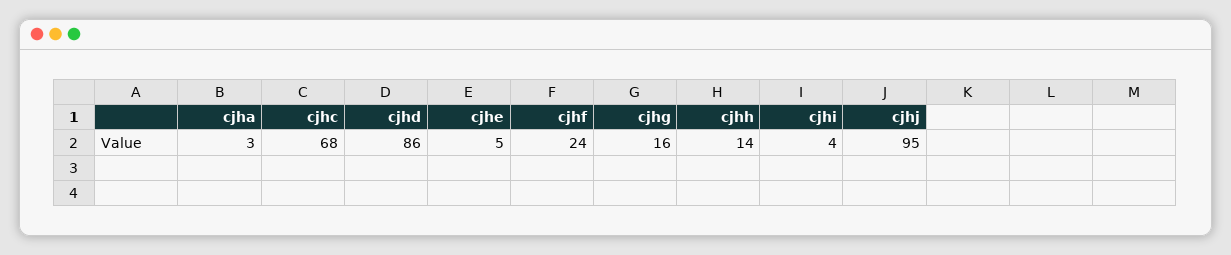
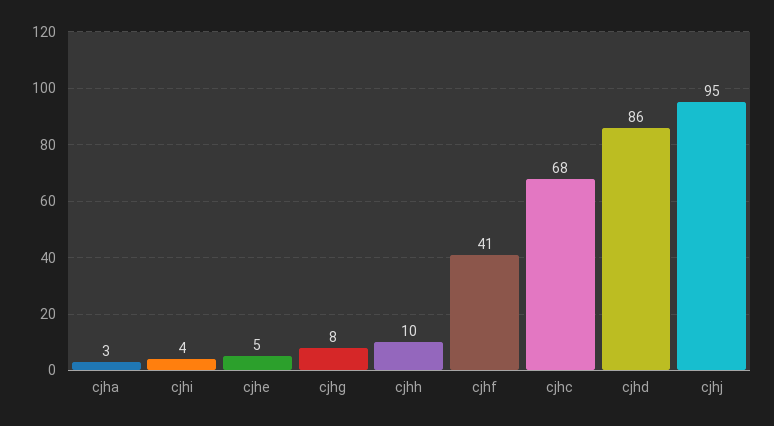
  {
    "cjha": 3,
    "cjhc": 68,
    "cjhd": 86,
    "cjhe": 5,
-   "cjhf": 24,
+   "cjhf": 41,
-   "cjhg": 16,
+   "cjhg": 8,
-   "cjhh": 14,
+   "cjhh": 10,
    "cjhi": 4,
    "cjhj": 95
  }

